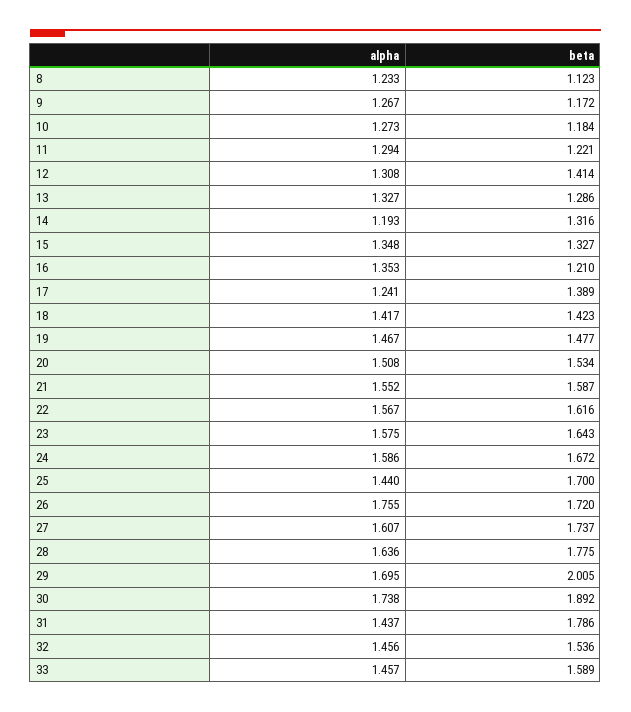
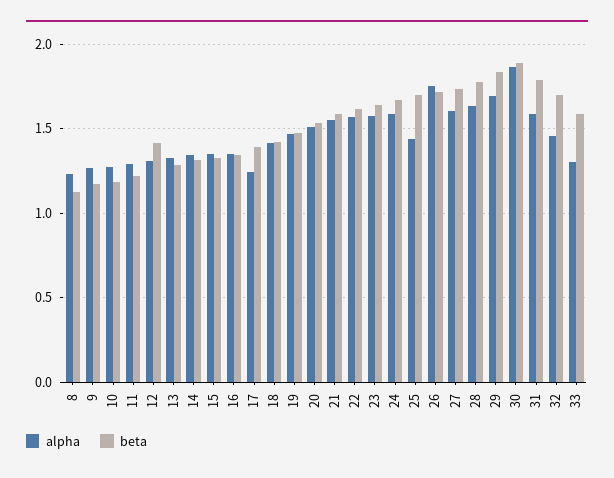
  {
    "alpha": {
      "8": 1.233,
      "9": 1.267,
      "10": 1.273,
      "11": 1.294,
      "12": 1.308,
      "13": 1.327,
-     "14": 1.193,
+     "14": 1.35,
      "15": 1.348,
      "16": 1.353,
      "17": 1.241,
      "18": 1.417,
      "19": 1.467,
      "20": 1.508,
      "21": 1.552,
      "22": 1.567,
      "23": 1.575,
      "24": 1.586,
      "25": 1.44,
      "26": 1.755,
      "27": 1.607,
      "28": 1.636,
      "29": 1.695,
-     "30": 1.738,
+     "30": 1.85,
-     "31": 1.437,
+     "31": 1.6,
      "32": 1.456,
-     "33": 1.457
+     "33": 1.3
    },
    "beta": {
      "8": 1.123,
      "9": 1.172,
      "10": 1.184,
      "11": 1.221,
      "12": 1.414,
      "13": 1.286,
      "14": 1.316,
      "15": 1.327,
-     "16": 1.21,
+     "16": 1.35,
      "17": 1.389,
      "18": 1.423,
      "19": 1.477,
      "20": 1.534,
      "21": 1.587,
      "22": 1.616,
      "23": 1.643,
      "24": 1.672,
      "25": 1.7,
      "26": 1.72,
      "27": 1.737,
      "28": 1.775,
-     "29": 2.005,
+     "29": 1.85,
      "30": 1.892,
      "31": 1.786,
-     "32": 1.536,
+     "32": 1.7,
      "33": 1.589
    }
  }

